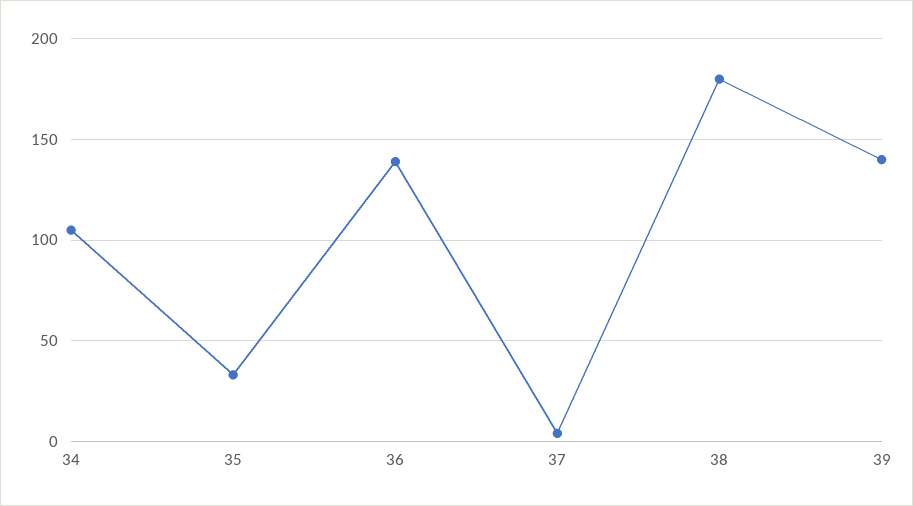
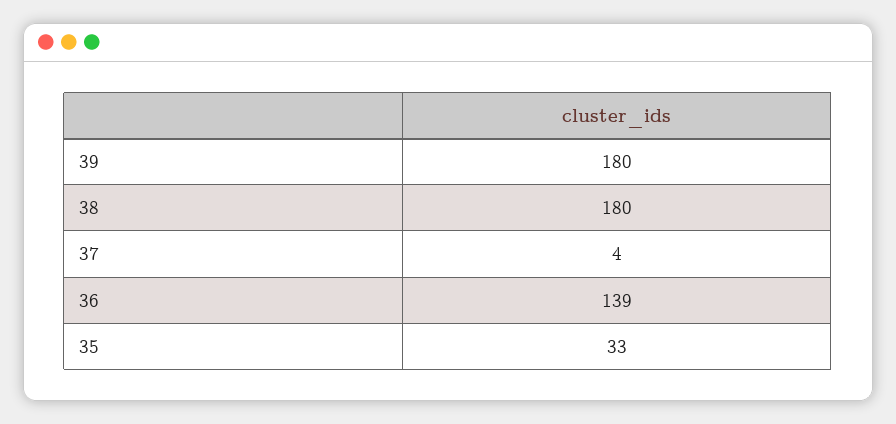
  {
-   "34": 105,
    "35": 33,
    "36": 139,
    "37": 4,
    "38": 180,
-   "39": 140
+   "39": 180
  }

